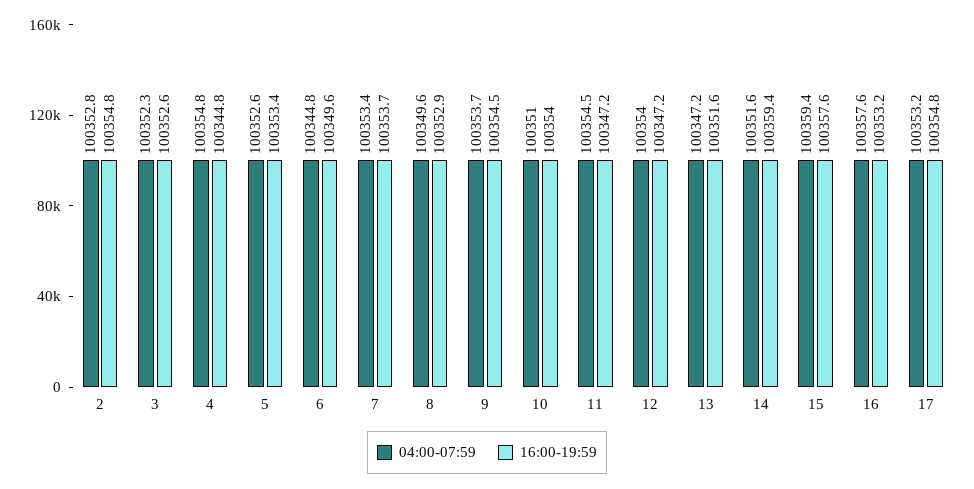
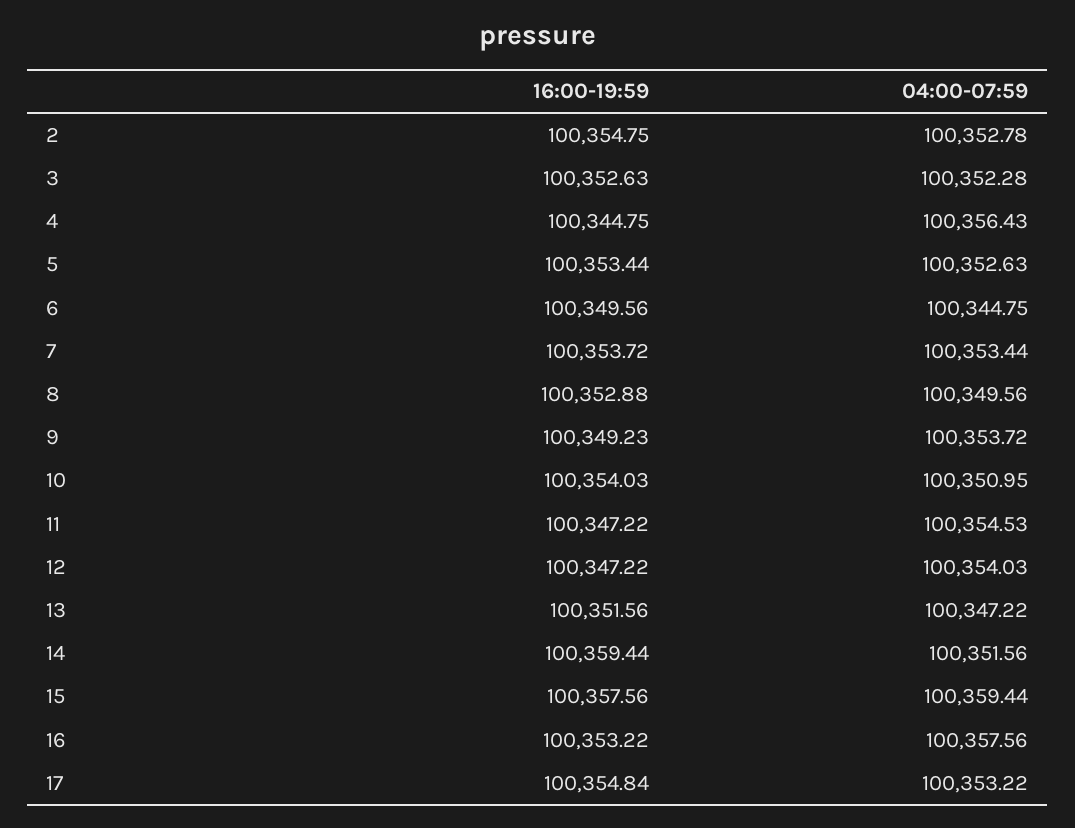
  {
    "04:00-07:59": {
      "2": 100352.78,
      "3": 100352.28,
-     "4": 100354.8,
+     "4": 100356.43,
      "5": 100352.63,
      "6": 100344.75,
      "7": 100353.44,
      "8": 100349.56,
      "9": 100353.72,
      "10": 100350.95,
      "11": 100354.53,
      "12": 100354.03,
      "13": 100347.22,
      "14": 100351.56,
      "15": 100359.44,
      "16": 100357.56,
      "17": 100353.22
    },
    "16:00-19:59": {
      "2": 100354.75,
      "3": 100352.63,
      "4": 100344.75,
      "5": 100353.44,
      "6": 100349.56,
      "7": 100353.72,
      "8": 100352.88,
-     "9": 100354.5,
+     "9": 100349.23,
      "10": 100354.03,
      "11": 100347.22,
      "12": 100347.22,
      "13": 100351.56,
      "14": 100359.44,
      "15": 100357.56,
      "16": 100353.22,
      "17": 100354.84
    }
  }

